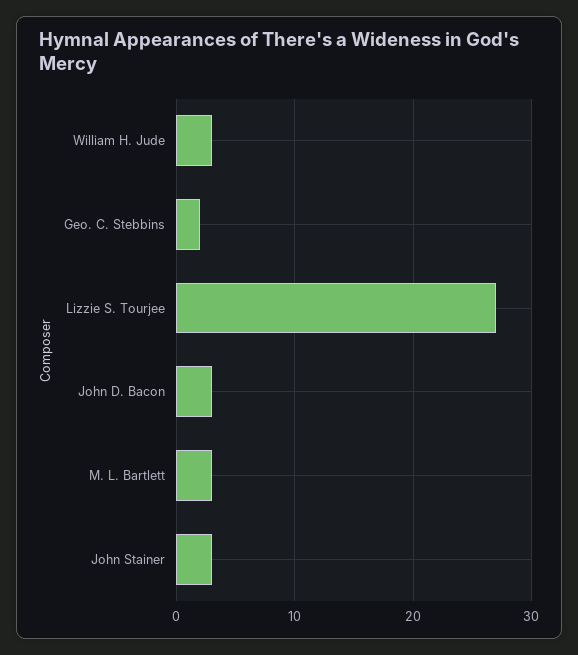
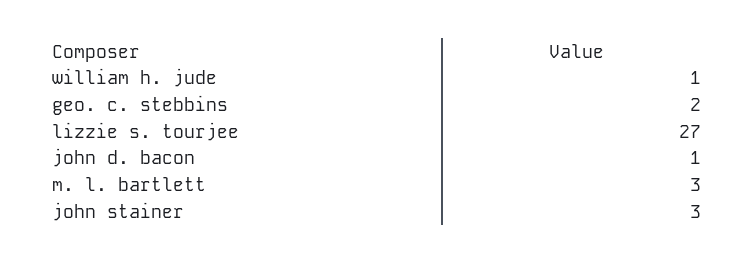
  {
-   "William H. Jude": 3,
+   "William H. Jude": 1,
    "Geo. C. Stebbins": 2,
    "Lizzie S. Tourjee": 27,
-   "John D. Bacon": 3,
+   "John D. Bacon": 1,
    "M. L. Bartlett": 3,
    "John Stainer": 3
  }

